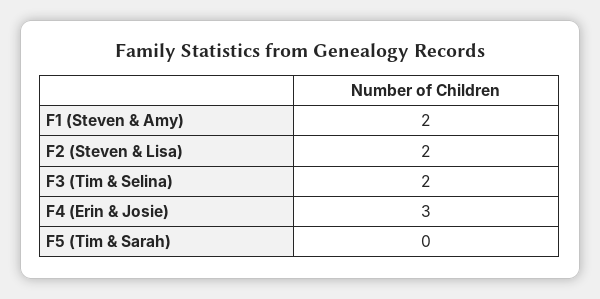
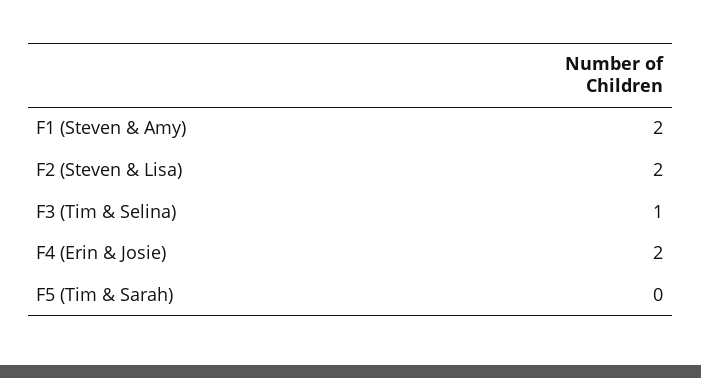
  {
    "F1 (Steven & Amy)": 2,
    "F2 (Steven & Lisa)": 2,
-   "F3 (Tim & Selina)": 2,
+   "F3 (Tim & Selina)": 1,
-   "F4 (Erin & Josie)": 3,
+   "F4 (Erin & Josie)": 2,
    "F5 (Tim & Sarah)": 0
  }

